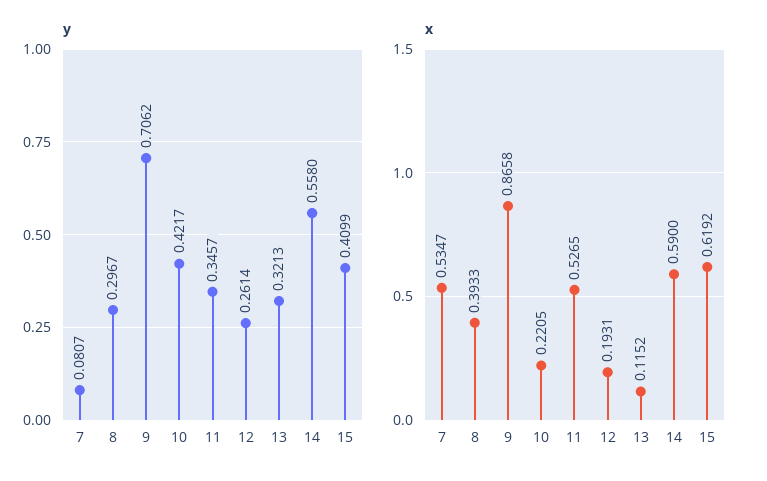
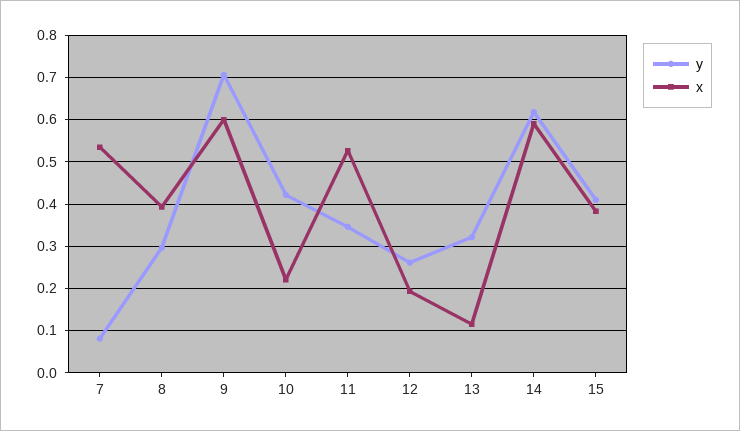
  {
    "y": {
      "7": 0.0807,
      "8": 0.2967,
      "9": 0.7062,
      "10": 0.4217,
      "11": 0.3457,
      "12": 0.2614,
      "13": 0.3213,
-     "14": 0.558,
+     "14": 0.62,
      "15": 0.4099
    },
    "x": {
      "7": 0.5347,
      "8": 0.3933,
-     "9": 0.8658,
+     "9": 0.6,
      "10": 0.2205,
      "11": 0.5265,
      "12": 0.1931,
      "13": 0.1152,
      "14": 0.59,
-     "15": 0.6192
+     "15": 0.38
    }
  }

